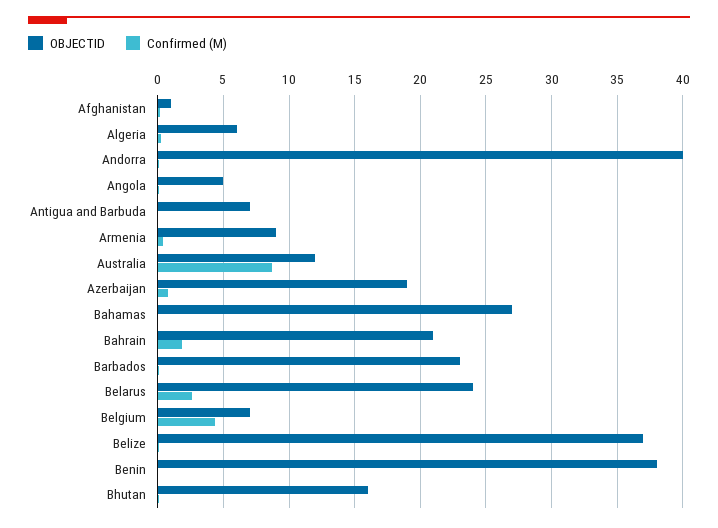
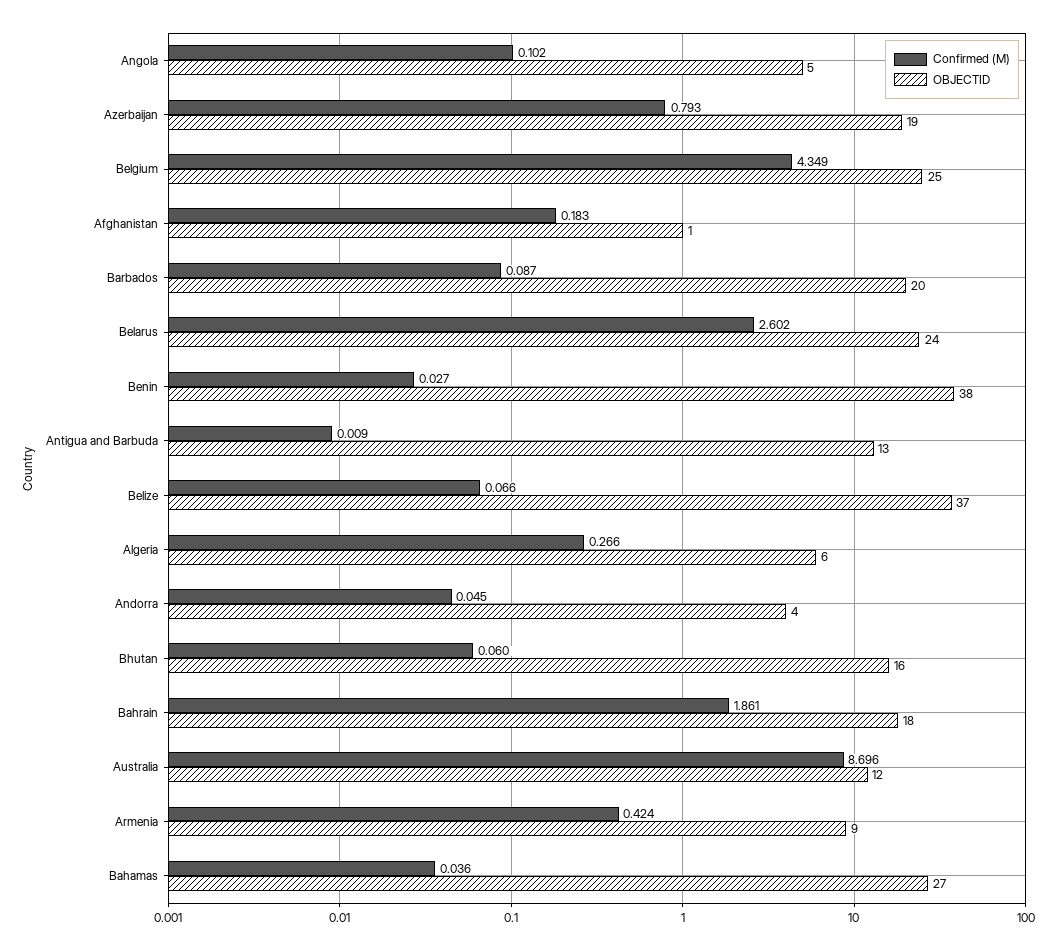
  {
    "OBJECTID": {
      "Afghanistan": 1,
      "Algeria": 6,
-     "Andorra": 40,
+     "Andorra": 4,
      "Angola": 5,
-     "Antigua and Barbuda": 7,
+     "Antigua and Barbuda": 13,
      "Armenia": 9,
      "Australia": 12,
      "Azerbaijan": 19,
      "Bahamas": 27,
-     "Bahrain": 21,
+     "Bahrain": 18,
-     "Barbados": 23,
+     "Barbados": 20,
      "Belarus": 24,
-     "Belgium": 7,
+     "Belgium": 25,
      "Belize": 37,
      "Benin": 38,
      "Bhutan": 16
    },
    "Confirmed (M)": {
      "Afghanistan": 0.183,
      "Algeria": 0.266,
      "Andorra": 0.045,
      "Angola": 0.102,
      "Antigua and Barbuda": 0.009,
      "Armenia": 0.424,
      "Australia": 8.696,
      "Azerbaijan": 0.793,
      "Bahamas": 0.036,
      "Bahrain": 1.861,
      "Barbados": 0.087,
      "Belarus": 2.602,
      "Belgium": 4.349,
      "Belize": 0.066,
      "Benin": 0.027,
      "Bhutan": 0.06
    }
  }

